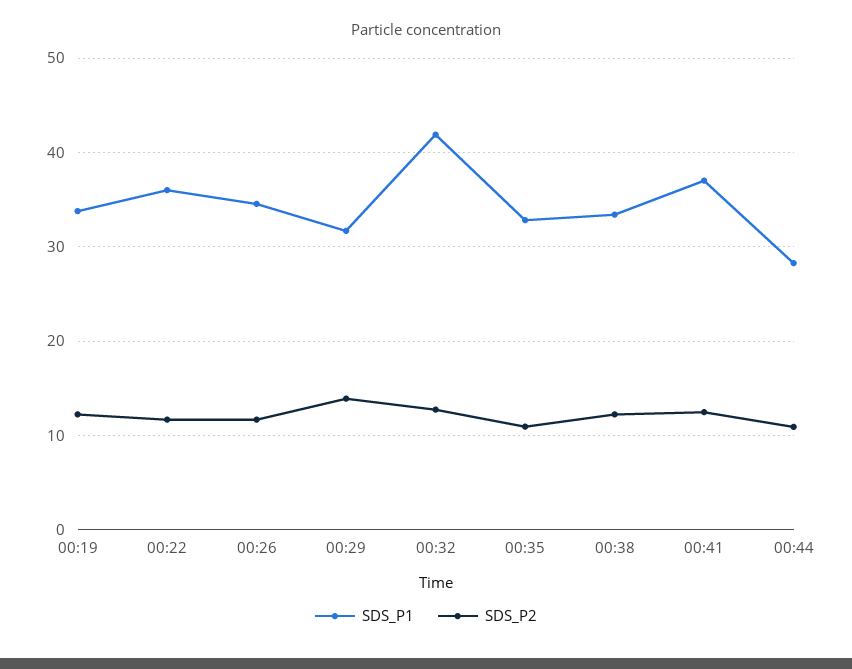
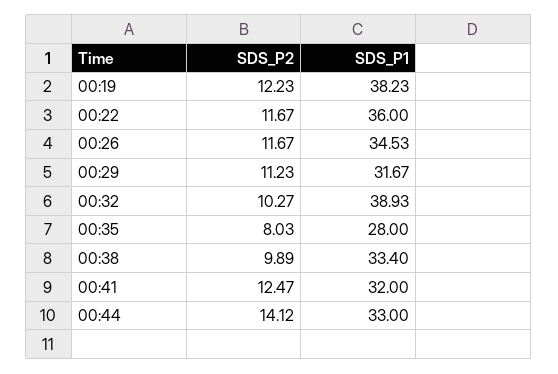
  {
    "SDS_P1": {
-     "00:19": 34,
+     "00:19": 38.23,
      "00:22": 36,
      "00:26": 34.53,
      "00:29": 31.67,
-     "00:32": 42,
+     "00:32": 38.93,
-     "00:35": 33,
+     "00:35": 28,
      "00:38": 33.4,
-     "00:41": 37,
+     "00:41": 32,
-     "00:44": 28
+     "00:44": 33
    },
    "SDS_P2": {
      "00:19": 12.23,
      "00:22": 11.67,
      "00:26": 11.67,
-     "00:29": 14,
+     "00:29": 11.23,
-     "00:32": 13,
+     "00:32": 10.27,
-     "00:35": 11,
+     "00:35": 8.03,
-     "00:38": 12,
+     "00:38": 9.89,
      "00:41": 12.47,
-     "00:44": 11
+     "00:44": 14.12
    }
  }

